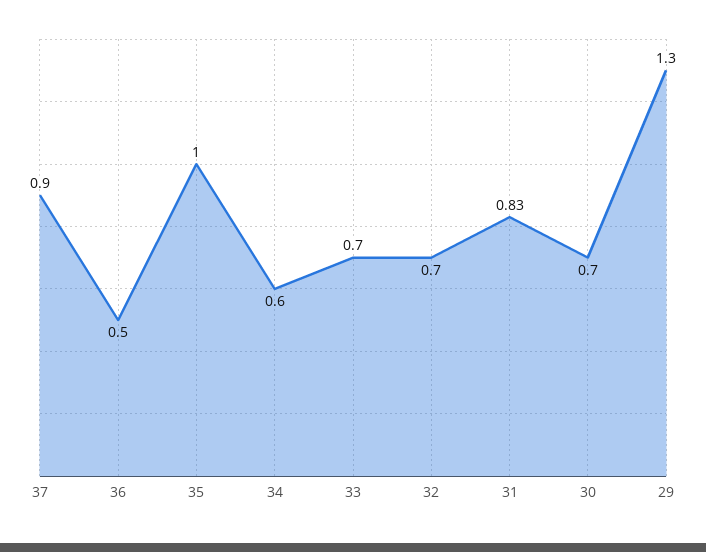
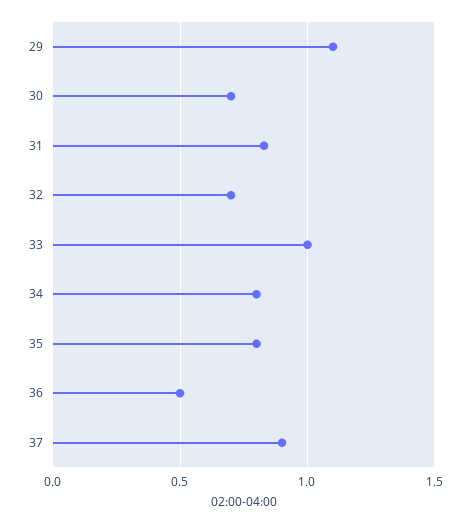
  {
    "37": 0.9,
    "36": 0.5,
-   "35": 1,
+   "35": 0.8,
-   "34": 0.6,
+   "34": 0.8,
-   "33": 0.7,
+   "33": 1,
    "32": 0.7,
    "31": 0.83,
    "30": 0.7,
-   "29": 1.3
+   "29": 1.1
  }

